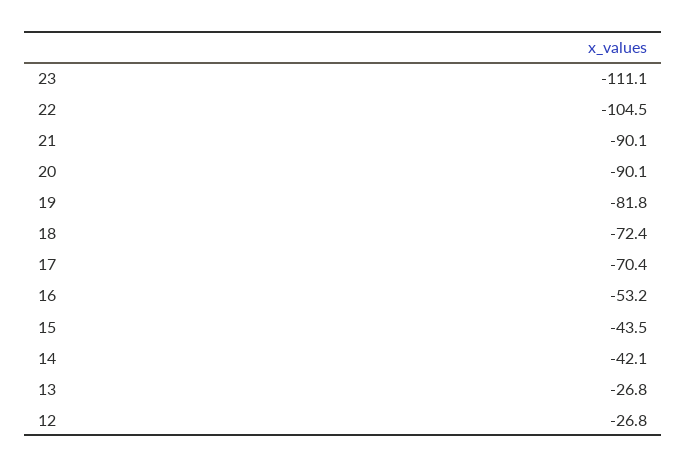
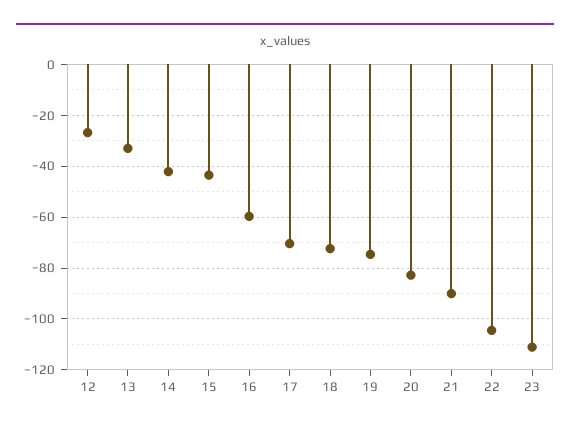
  {
    "23": -111.1,
    "22": -104.5,
    "21": -90.1,
-   "20": -90.1,
+   "20": -82.5,
-   "19": -81.8,
+   "19": -75,
    "18": -72.4,
    "17": -70.4,
-   "16": -53.2,
+   "16": -60,
    "15": -43.5,
    "14": -42.1,
-   "13": -26.8,
+   "13": -32.5,
    "12": -26.8
  }

